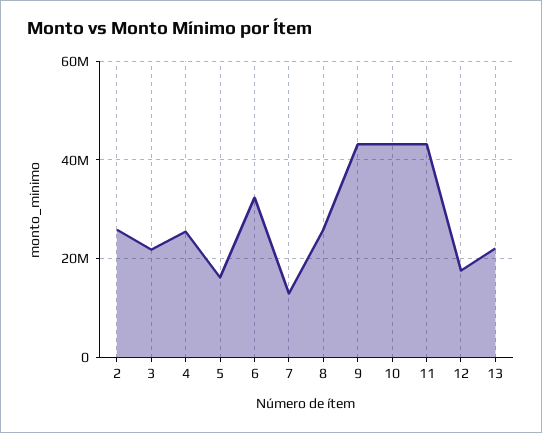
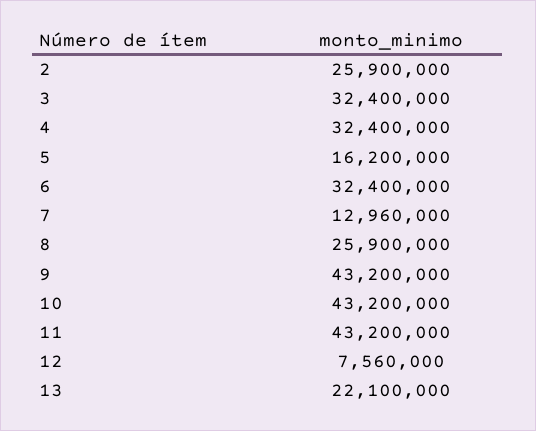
  {
    "2": 25900000,
-   "3": 22000000,
+   "3": 32400000,
-   "4": 26000000,
+   "4": 32400000,
    "5": 16200000,
    "6": 32400000,
    "7": 12960000,
    "8": 25900000,
    "9": 43200000,
    "10": 43200000,
    "11": 43200000,
-   "12": 18000000,
+   "12": 7560000,
    "13": 22100000
  }

